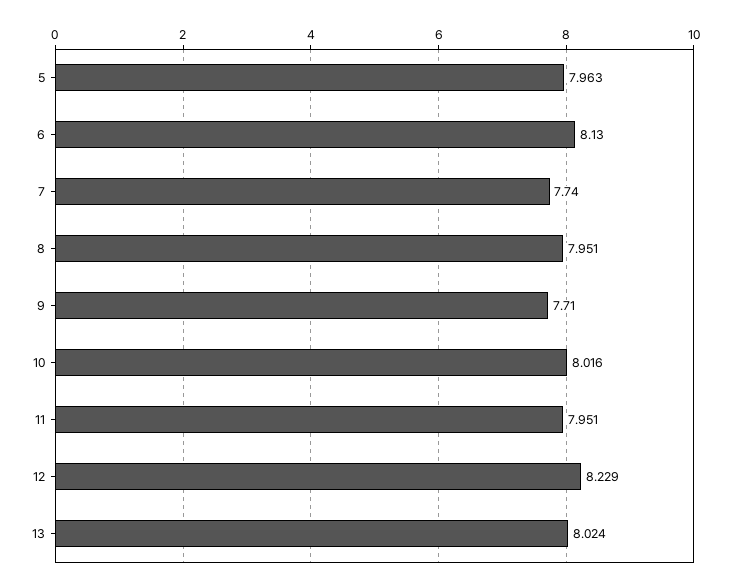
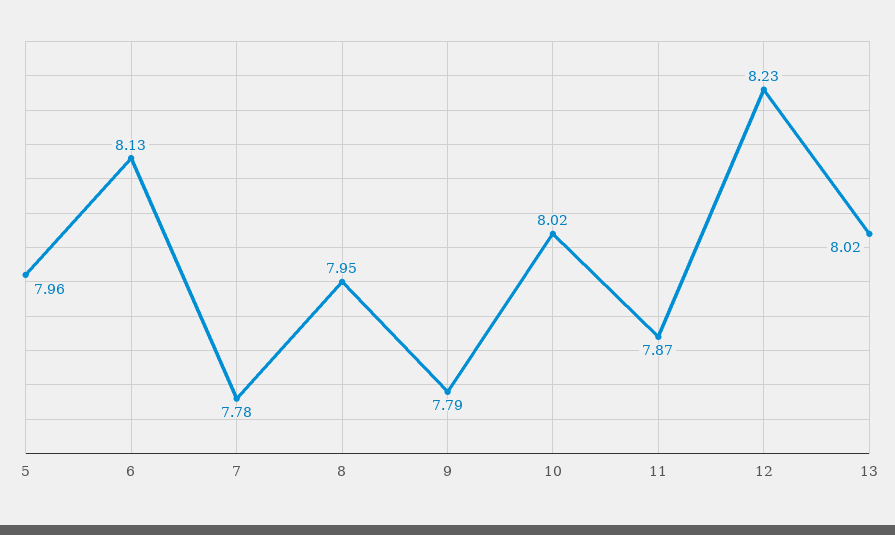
  {
    "5": 7.963,
    "6": 8.13,
-   "7": 7.74,
+   "7": 7.78,
    "8": 7.951,
-   "9": 7.71,
+   "9": 7.79,
    "10": 8.016,
-   "11": 7.951,
+   "11": 7.87,
    "12": 8.229,
    "13": 8.024
  }

